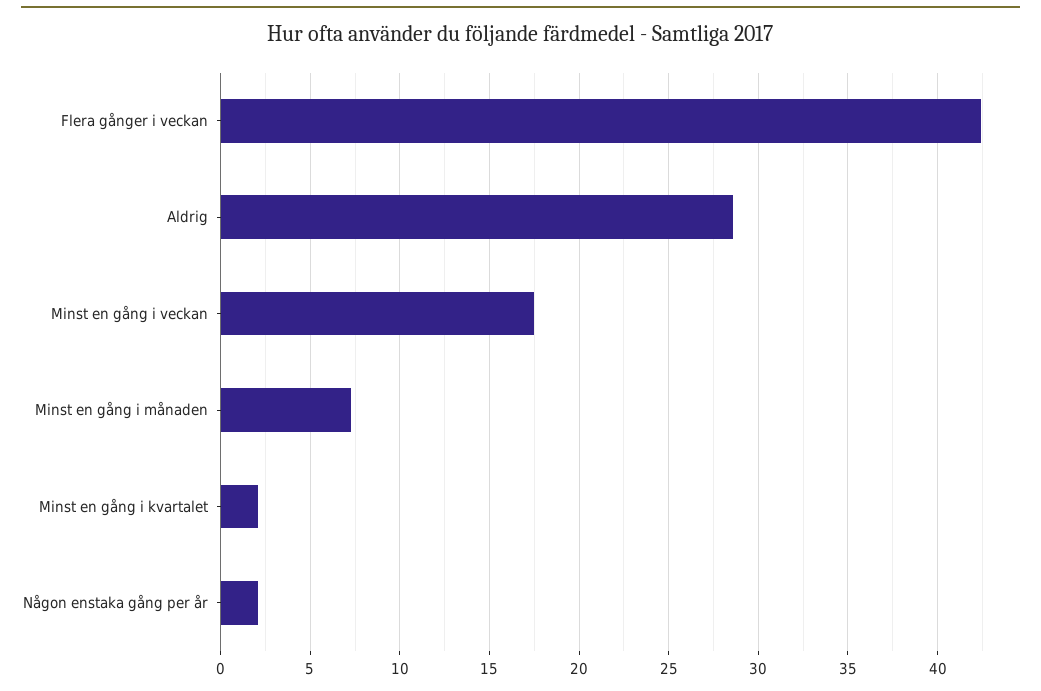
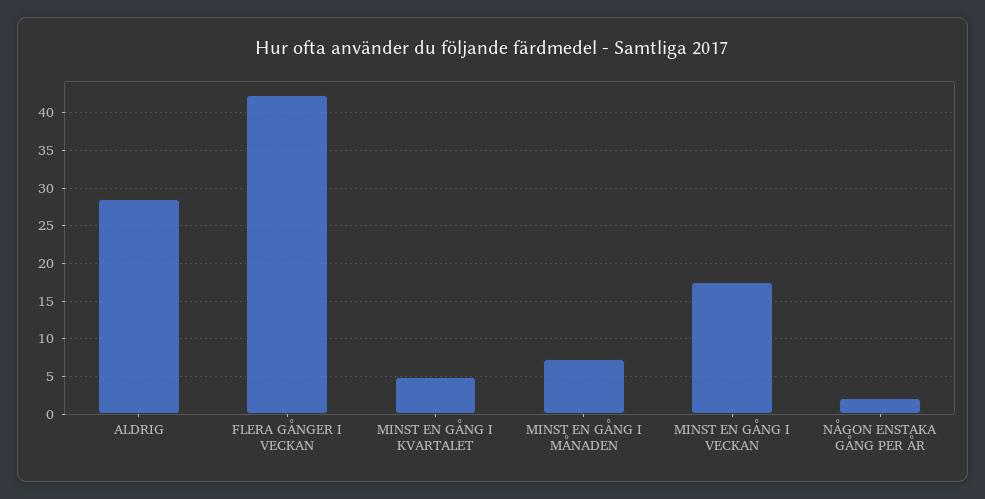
  {
    "Flera gånger i veckan": 42.5,
    "Aldrig": 28.5,
    "Minst en gång i veckan": 17.5,
    "Minst en gång i månaden": 7.5,
-   "Minst en gång i kvartalet": 2,
+   "Minst en gång i kvartalet": 5,
    "Någon enstaka gång per år": 2
  }

